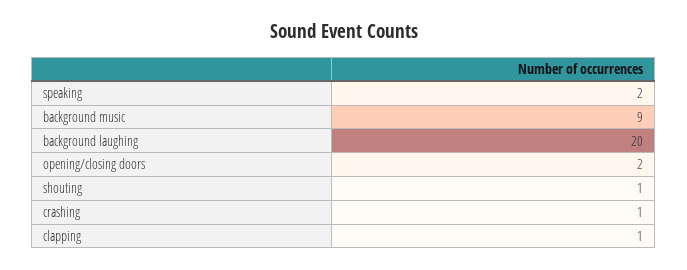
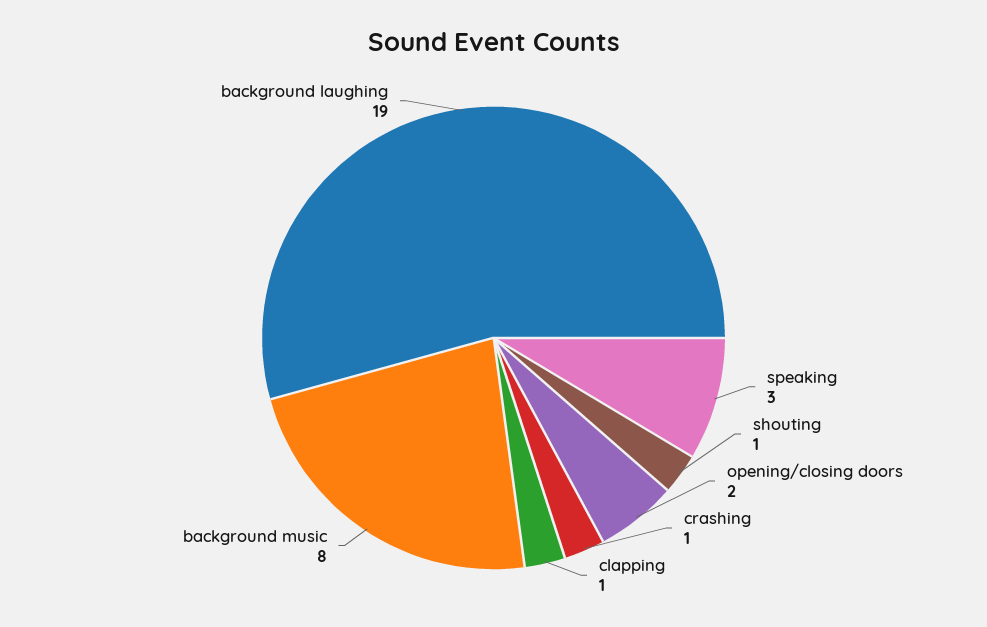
  {
-   "speaking": 2,
+   "speaking": 3,
-   "background music": 9,
+   "background music": 8,
-   "background laughing": 20,
+   "background laughing": 19,
    "opening/closing doors": 2,
    "shouting": 1,
    "crashing": 1,
    "clapping": 1
  }

